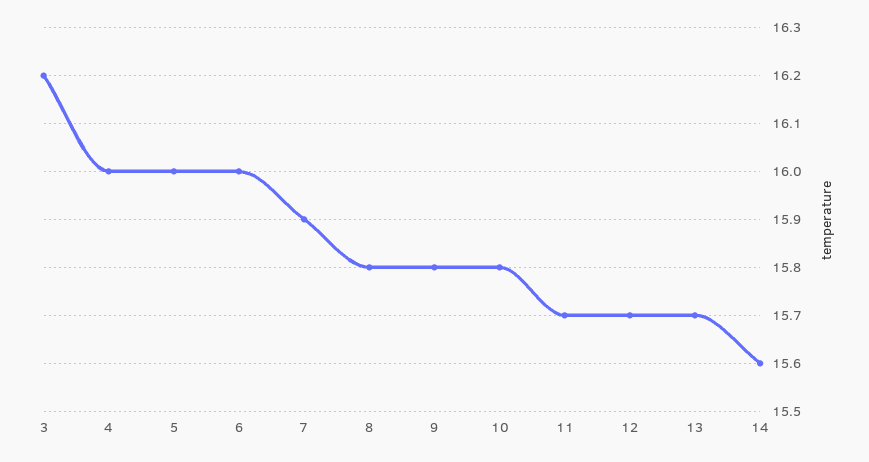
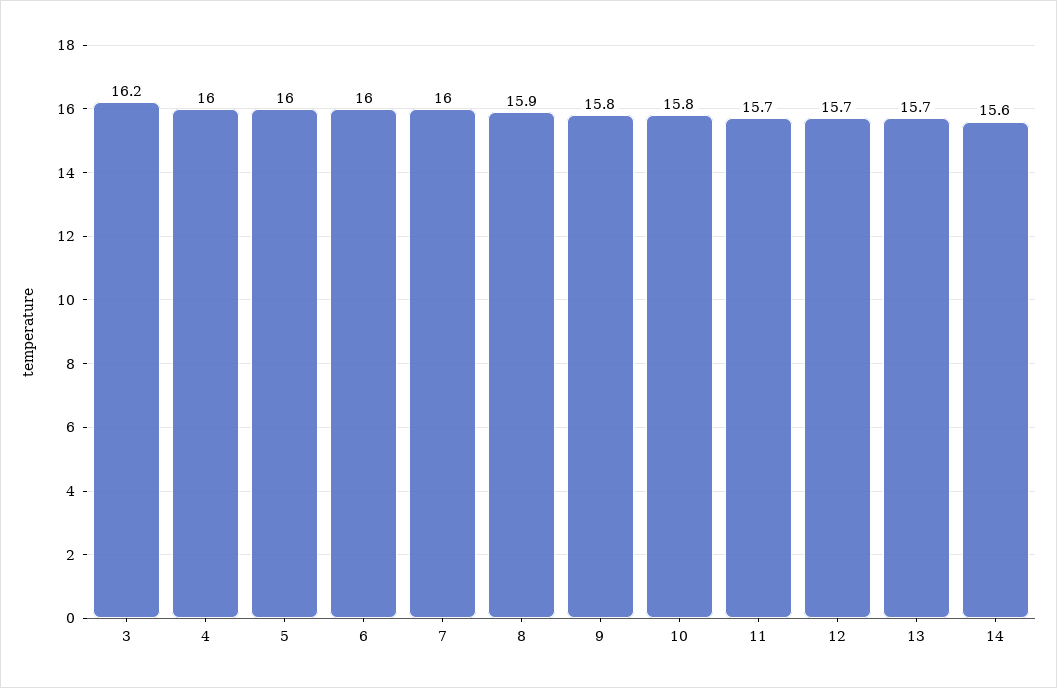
  {
    "3": 16.2,
    "4": 16,
    "5": 16,
    "6": 16,
-   "7": 15.9,
+   "7": 16,
-   "8": 15.8,
+   "8": 15.9,
    "9": 15.8,
    "10": 15.8,
    "11": 15.7,
    "12": 15.7,
    "13": 15.7,
    "14": 15.6
  }

